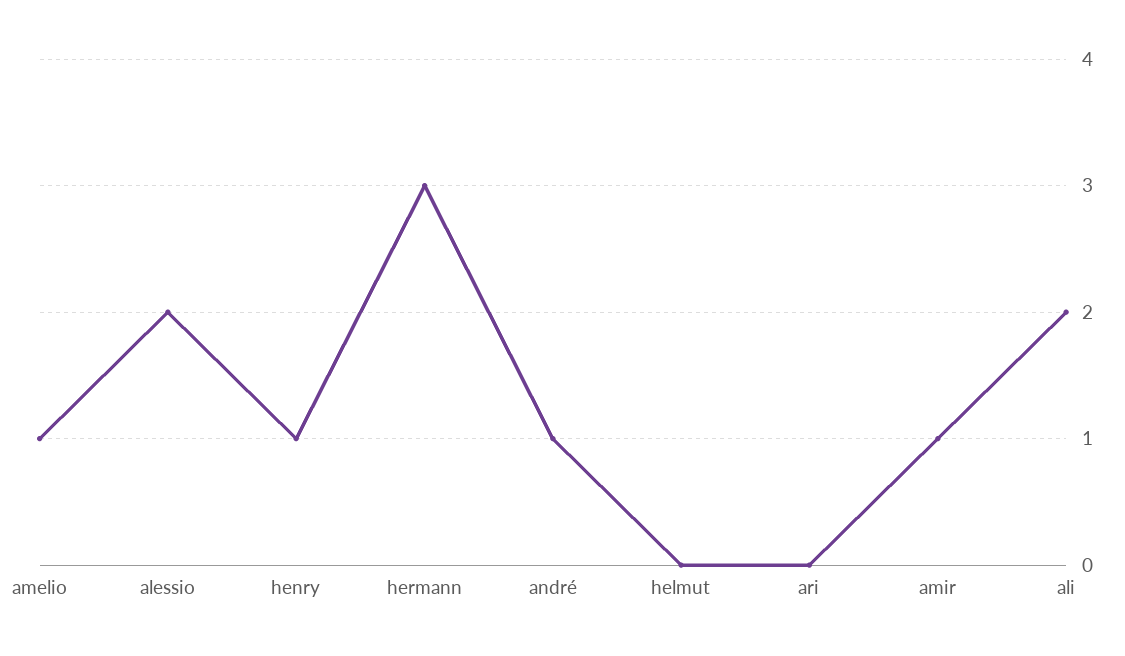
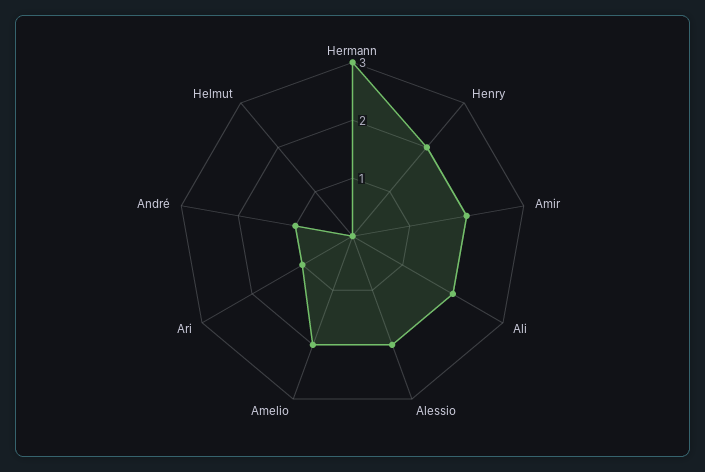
  {
-   "amelio": 1,
+   "amelio": 2,
    "alessio": 2,
-   "henry": 1,
+   "henry": 2,
    "hermann": 3,
    "andré": 1,
    "helmut": 0,
-   "ari": 0,
+   "ari": 1,
-   "amir": 1,
+   "amir": 2,
    "ali": 2
  }

